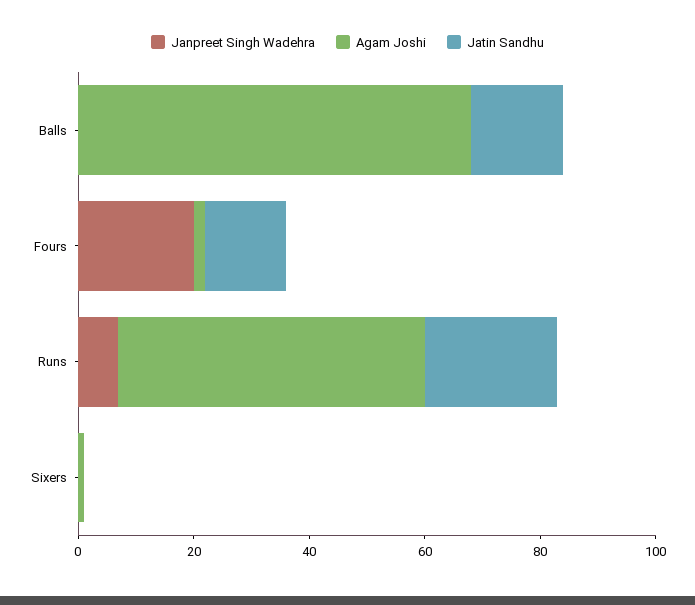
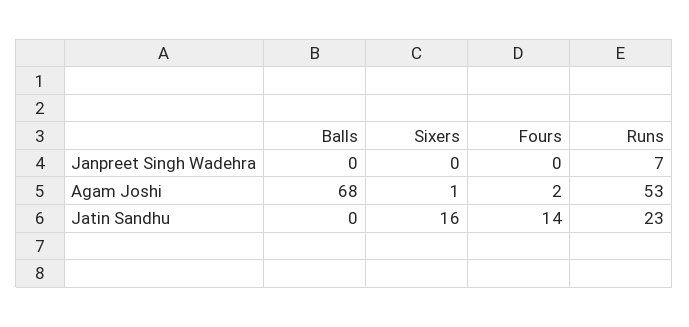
  {
    "Janpreet Singh Wadehra": {
      "Balls": 0,
-     "Fours": 20,
+     "Fours": 0,
      "Runs": 7,
      "Sixers": 0
    },
    "Agam Joshi": {
      "Balls": 68,
      "Fours": 2,
      "Runs": 53,
      "Sixers": 1
    },
    "Jatin Sandhu": {
-     "Balls": 15,
+     "Balls": 0,
      "Fours": 14,
      "Runs": 23,
-     "Sixers": 0
+     "Sixers": 16
    }
  }

